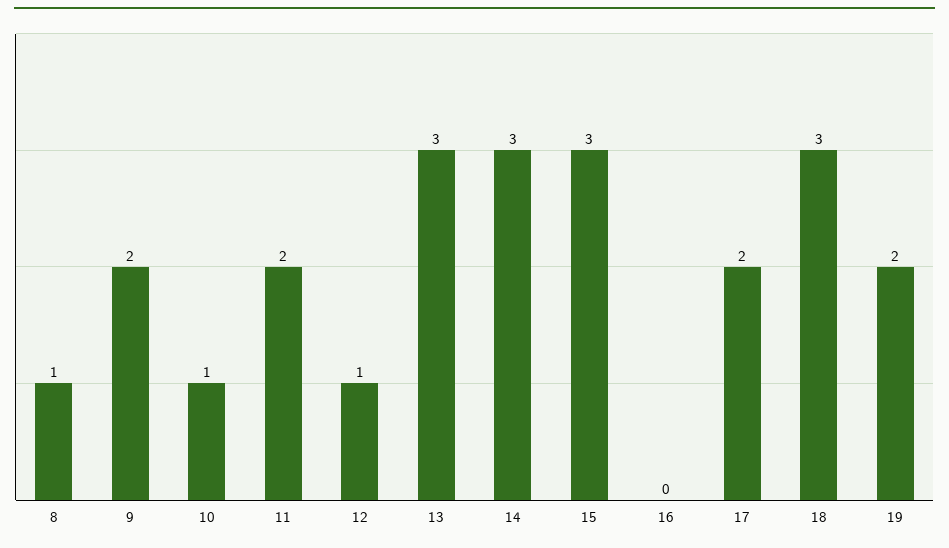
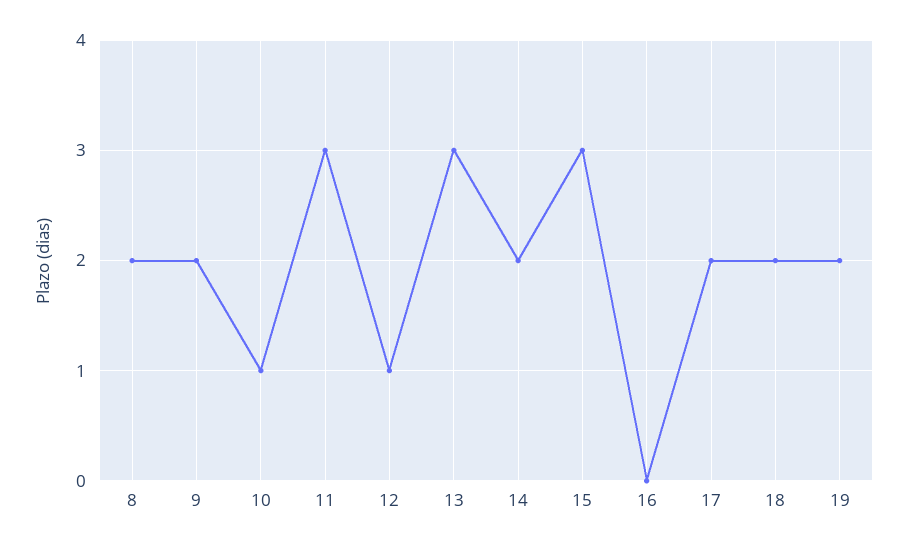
  {
-   "8": 1,
+   "8": 2,
    "9": 2,
    "10": 1,
-   "11": 2,
+   "11": 3,
    "12": 1,
    "13": 3,
-   "14": 3,
+   "14": 2,
    "15": 3,
    "16": 0,
    "17": 2,
-   "18": 3,
+   "18": 2,
    "19": 2
  }

